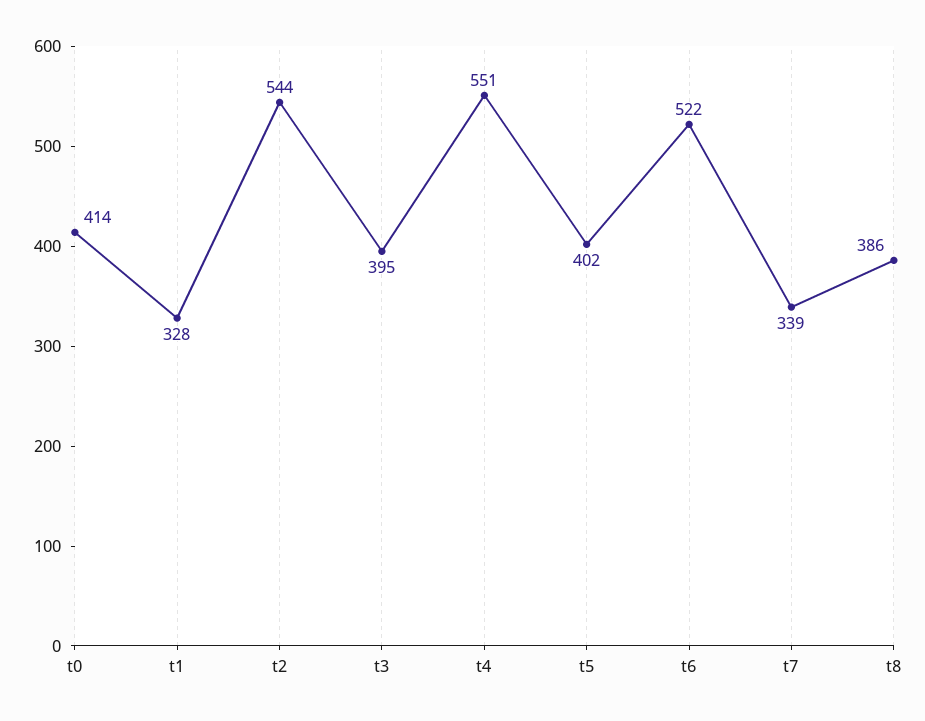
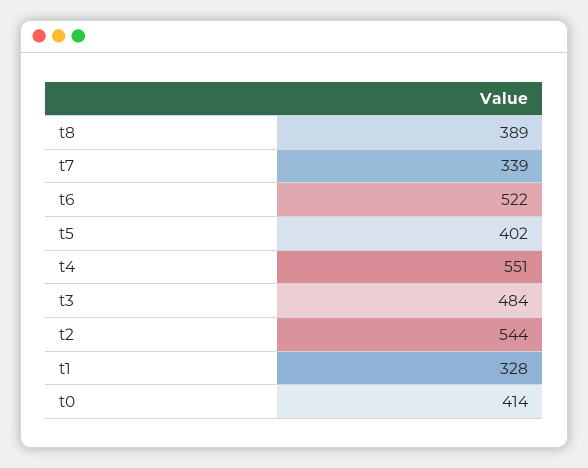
  {
    "t0": 414,
    "t1": 328,
    "t2": 544,
-   "t3": 395,
+   "t3": 484,
    "t4": 551,
    "t5": 402,
    "t6": 522,
    "t7": 339,
-   "t8": 386
+   "t8": 389
  }

